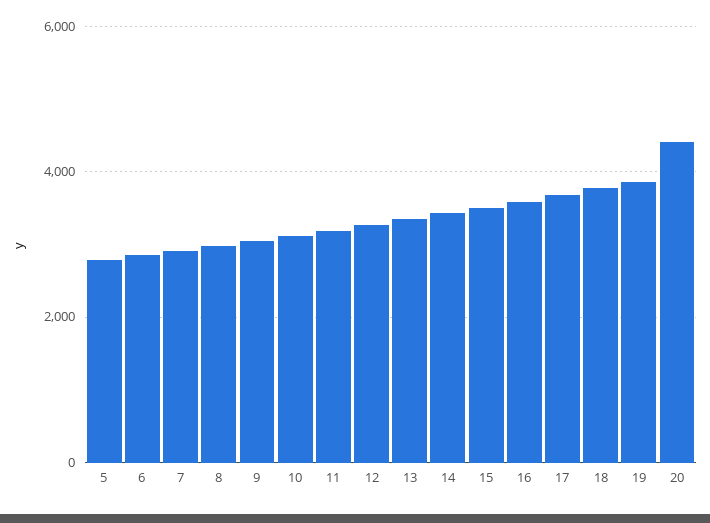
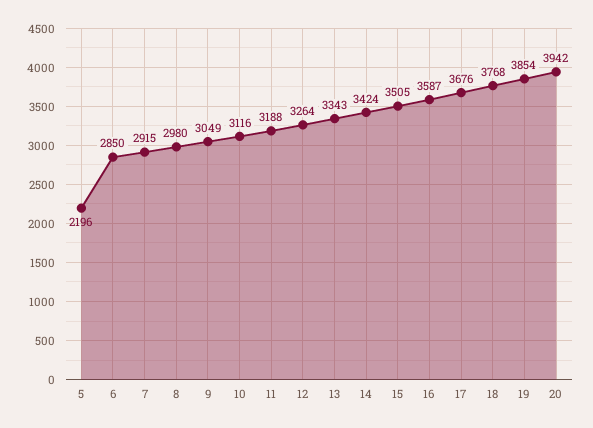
  {
-   "5": 2800,
+   "5": 2196,
    "6": 2850,
    "7": 2915,
    "8": 2980,
    "9": 3049,
    "10": 3116,
    "11": 3188,
    "12": 3264,
    "13": 3343,
    "14": 3424,
    "15": 3505,
    "16": 3587,
    "17": 3676,
    "18": 3768,
    "19": 3854,
-   "20": 4400
+   "20": 3942
  }

